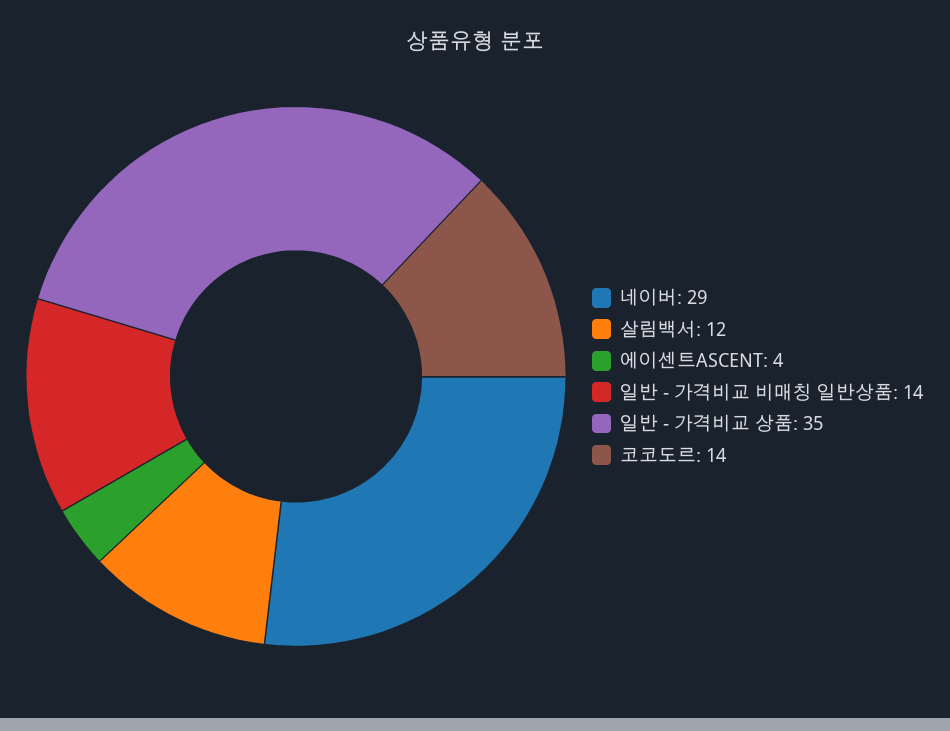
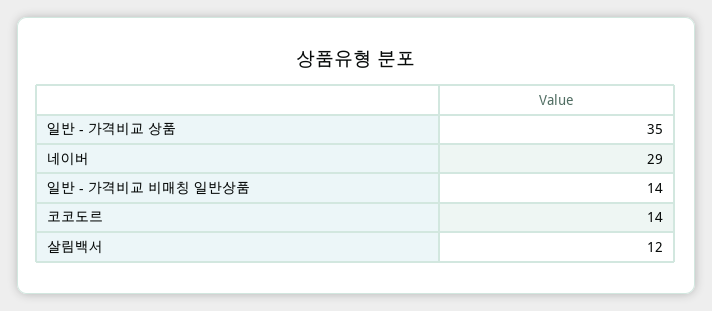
  {
    "네이버": 29,
    "살림백서": 12,
-   "에이센트ASCENT": 4,
    "일반 - 가격비교 비매칭 일반상품": 14,
    "일반 - 가격비교 상품": 35,
    "코코도르": 14
  }

